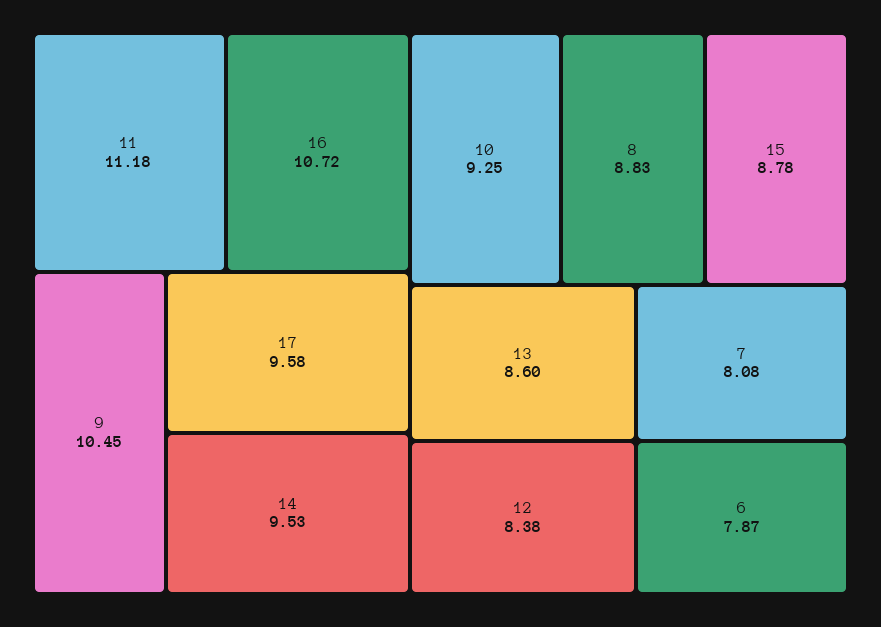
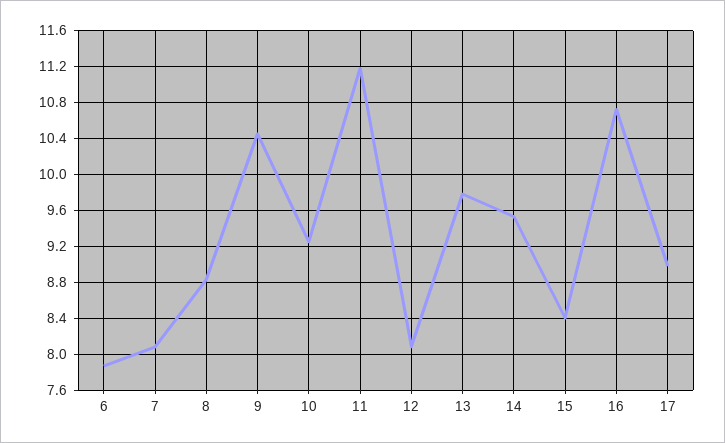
  {
    "11": 11.18,
    "16": 10.72,
    "9": 10.45,
-   "17": 9.58,
+   "17": 9,
    "14": 9.53,
    "10": 9.25,
    "8": 8.83,
-   "15": 8.78,
+   "15": 8.4,
-   "13": 8.6,
+   "13": 9.8,
-   "12": 8.38,
+   "12": 8.1,
    "7": 8.08,
    "6": 7.87
  }

